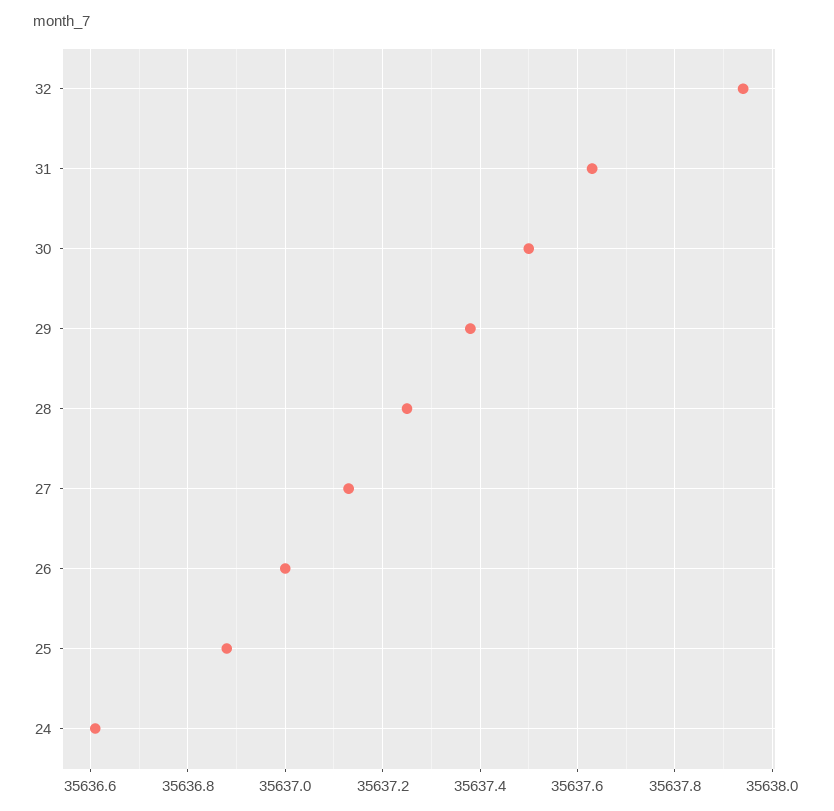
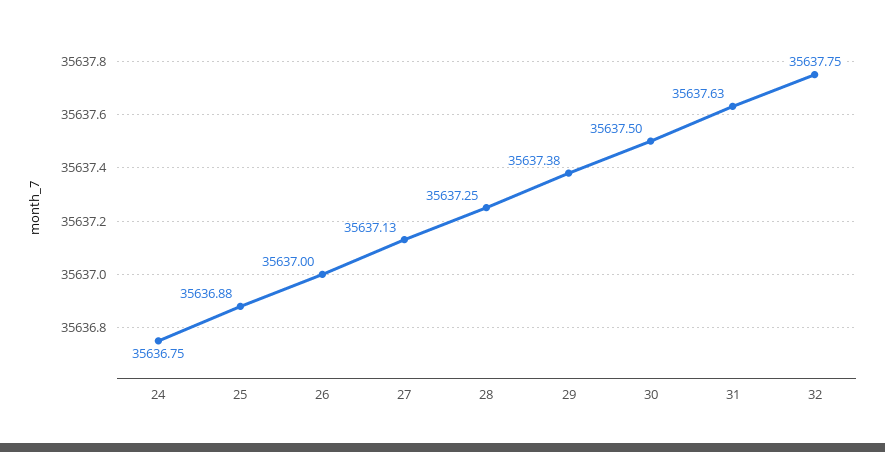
  {
-   "32": 35637.95,
+   "32": 35637.75,
    "31": 35637.63,
    "30": 35637.5,
    "29": 35637.38,
    "28": 35637.25,
    "27": 35637.13,
    "26": 35637,
    "25": 35636.88,
-   "24": 35636.6
+   "24": 35636.75
  }

